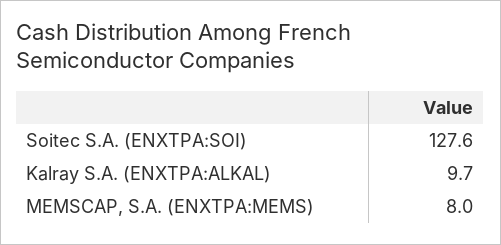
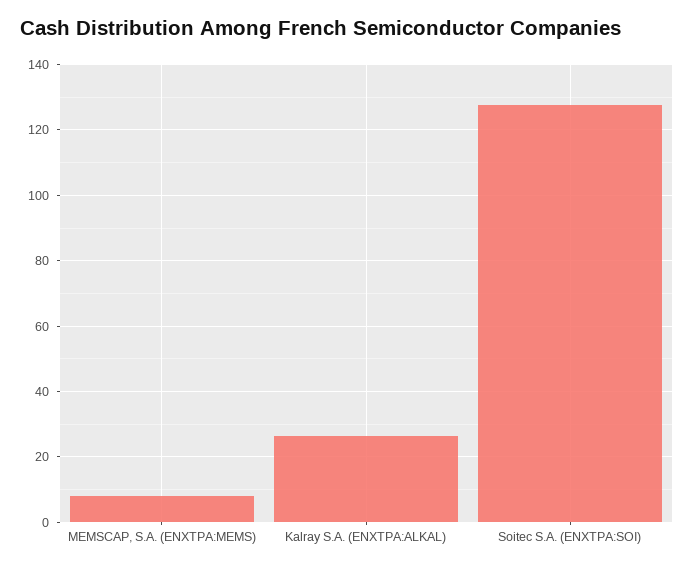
  {
    "Soitec S.A. (ENXTPA:SOI)": 127.6,
-   "Kalray S.A. (ENXTPA:ALKAL)": 9.7,
+   "Kalray S.A. (ENXTPA:ALKAL)": 26,
    "MEMSCAP, S.A. (ENXTPA:MEMS)": 8
  }

